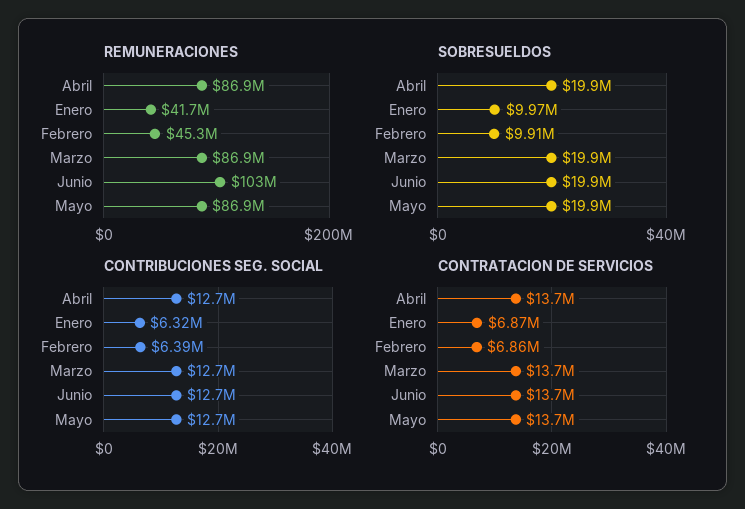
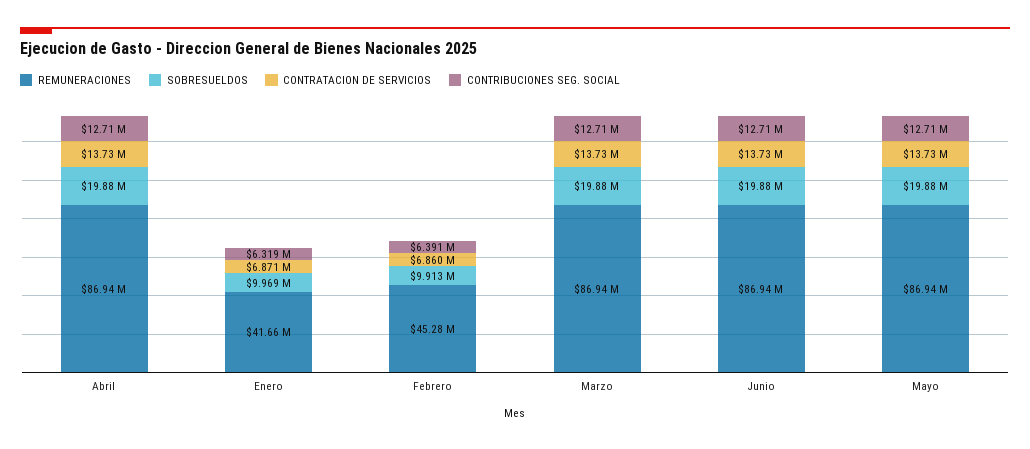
  {
    "REMUNERACIONES": {
      "Abril": 86940000,
      "Enero": 41660000,
      "Febrero": 45280000,
      "Marzo": 86940000,
-     "Junio": 103000000,
+     "Junio": 86940000,
      "Mayo": 86940000
    },
    "SOBRESUELDOS": {
      "Abril": 19880000,
      "Enero": 9969000,
      "Febrero": 9913000,
      "Marzo": 19880000,
      "Junio": 19880000,
      "Mayo": 19880000
    },
    "CONTRIBUCIONES SEG. SOCIAL": {
      "Abril": 12710000,
      "Enero": 6319000,
      "Febrero": 6391000,
      "Marzo": 12710000,
      "Junio": 12710000,
      "Mayo": 12710000
    },
    "CONTRATACION DE SERVICIOS": {
      "Abril": 13730000,
      "Enero": 6871000,
      "Febrero": 6860000,
      "Marzo": 13730000,
      "Junio": 13730000,
      "Mayo": 13730000
    }
  }

